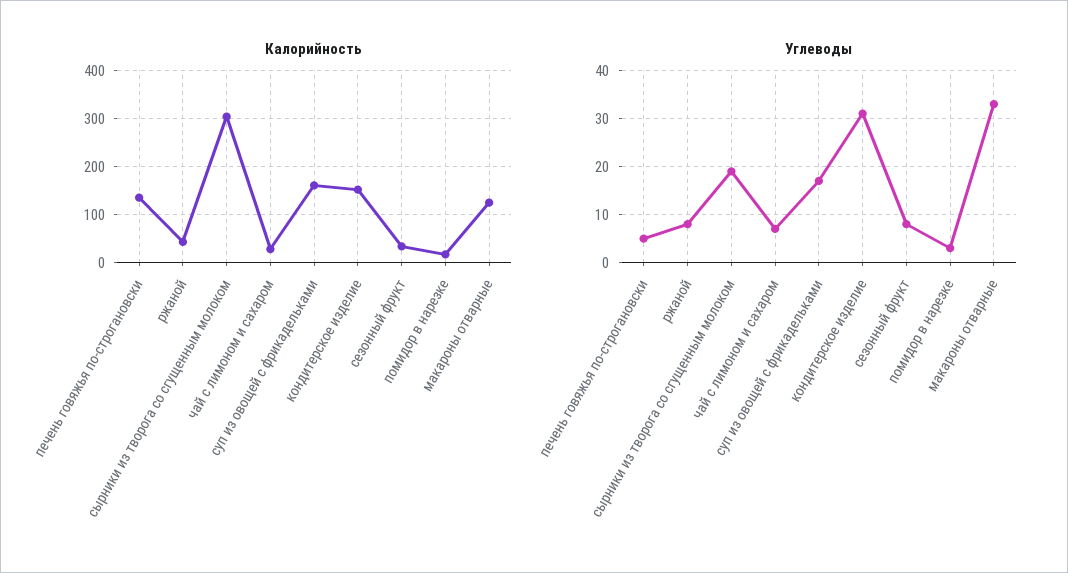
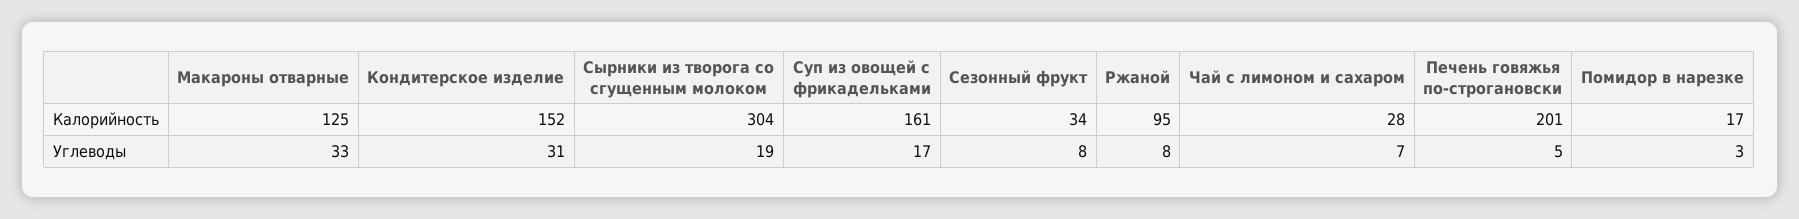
  {
    "Калорийность": {
-     "печень говяжья по-строгановски": 140,
+     "печень говяжья по-строгановски": 201,
-     "ржаной": 40,
+     "ржаной": 95,
      "сырники из творога со сгущенным молоком": 304,
      "чай с лимоном и сахаром": 28,
      "суп из овощей с фрикадельками": 161,
      "кондитерское изделие": 152,
      "сезонный фрукт": 34,
      "помидор в нарезке": 17,
      "макароны отварные": 125
    },
    "Углеводы": {
      "печень говяжья по-строгановски": 5,
      "ржаной": 8,
      "сырники из творога со сгущенным молоком": 19,
      "чай с лимоном и сахаром": 7,
      "суп из овощей с фрикадельками": 17,
      "кондитерское изделие": 31,
      "сезонный фрукт": 8,
      "помидор в нарезке": 3,
      "макароны отварные": 33
    }
  }

